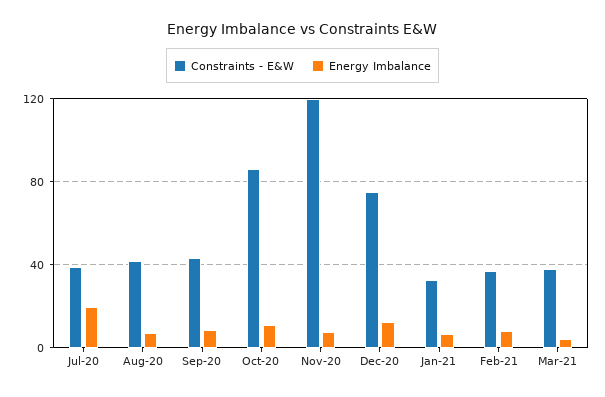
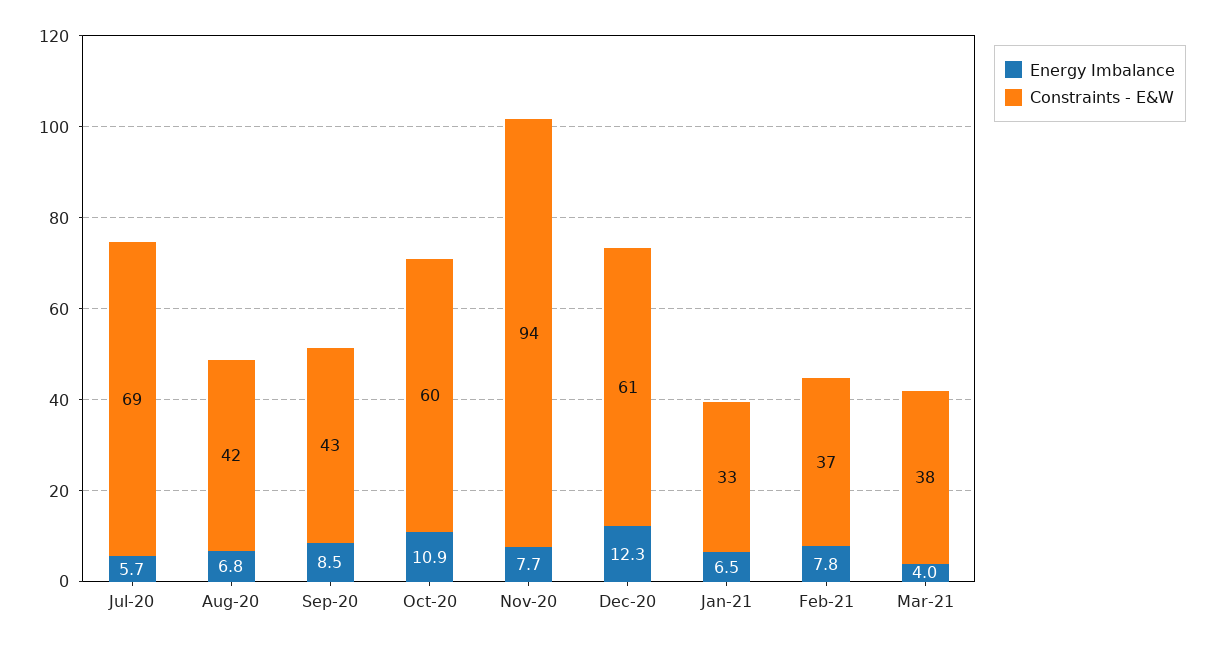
  {
    "Constraints - E&W": {
-     "Jul-20": 40,
+     "Jul-20": 69,
      "Aug-20": 42,
      "Sep-20": 43,
-     "Oct-20": 85,
+     "Oct-20": 60,
-     "Nov-20": 120,
+     "Nov-20": 94,
-     "Dec-20": 75,
+     "Dec-20": 61,
      "Jan-21": 33,
      "Feb-21": 37,
      "Mar-21": 38
    },
    "Energy Imbalance": {
-     "Jul-20": 20,
+     "Jul-20": 5.7,
      "Aug-20": 6.8,
      "Sep-20": 8.5,
      "Oct-20": 10.9,
      "Nov-20": 7.7,
      "Dec-20": 12.3,
      "Jan-21": 6.5,
      "Feb-21": 7.8,
      "Mar-21": 4
    }
  }

